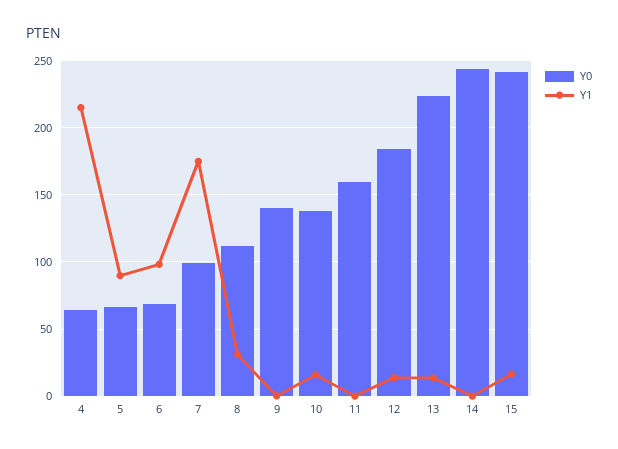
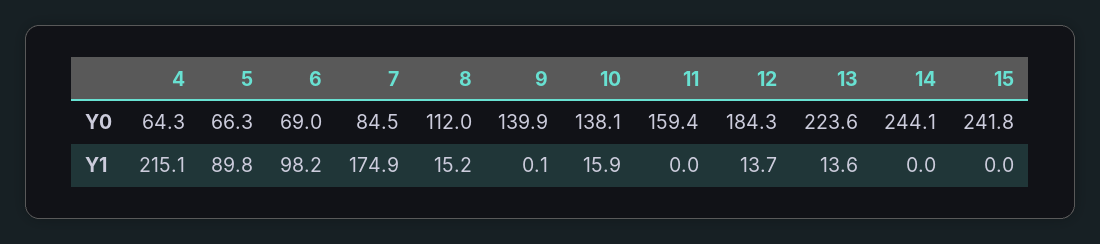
  {
    "Y0": {
      "4": 64.3,
      "5": 66.3,
      "6": 69,
-     "7": 100,
+     "7": 84.5,
      "8": 112,
      "9": 139.9,
      "10": 138.1,
      "11": 159.4,
      "12": 184.3,
      "13": 223.6,
      "14": 244.1,
      "15": 241.8
    },
    "Y1": {
      "4": 215.1,
      "5": 89.8,
      "6": 98.2,
      "7": 174.9,
-     "8": 30,
+     "8": 15.2,
      "9": 0.1,
      "10": 15.9,
      "11": 0,
      "12": 13.7,
      "13": 13.6,
      "14": 0,
-     "15": 15
+     "15": 0
    }
  }

